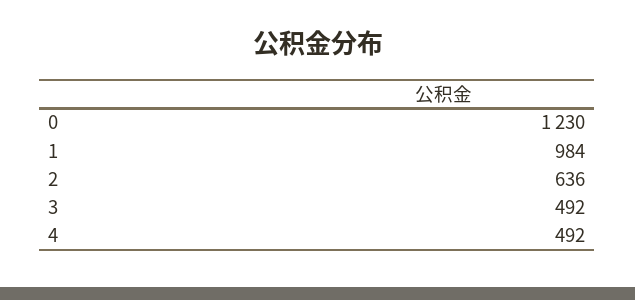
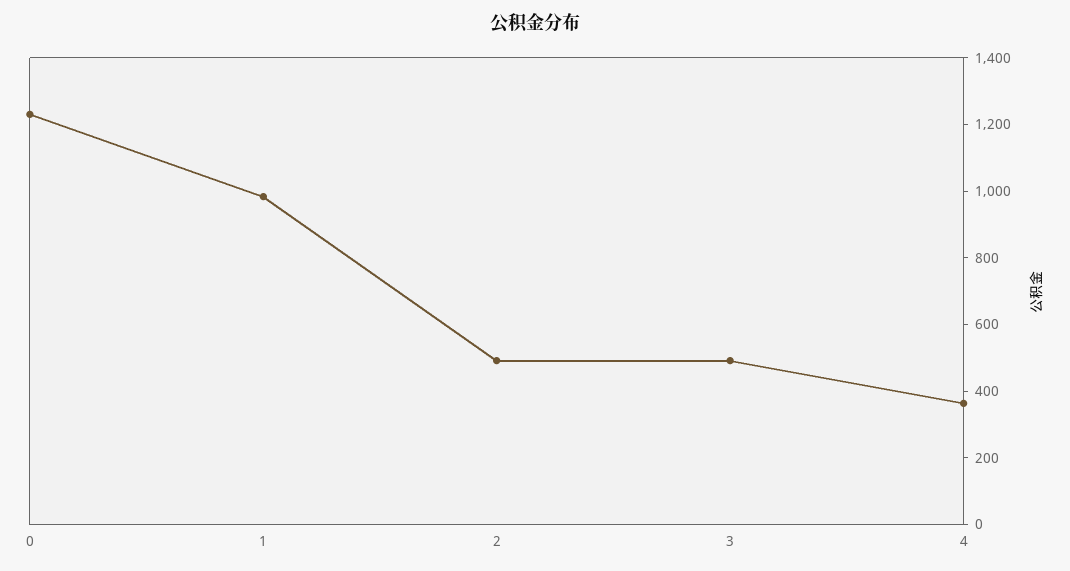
  {
    "0": 1230,
    "1": 984,
-   "2": 636,
+   "2": 500,
    "3": 492,
-   "4": 492
+   "4": 350
  }

